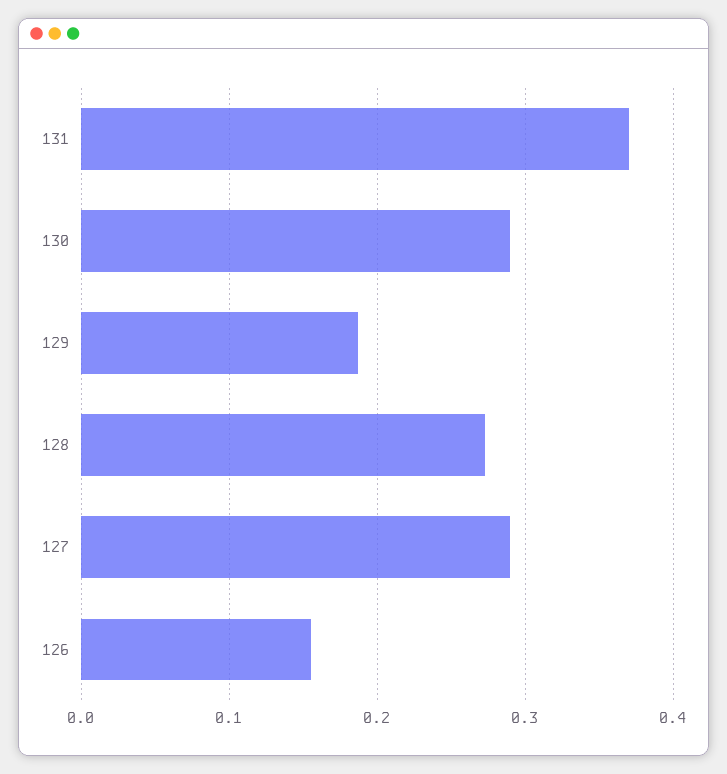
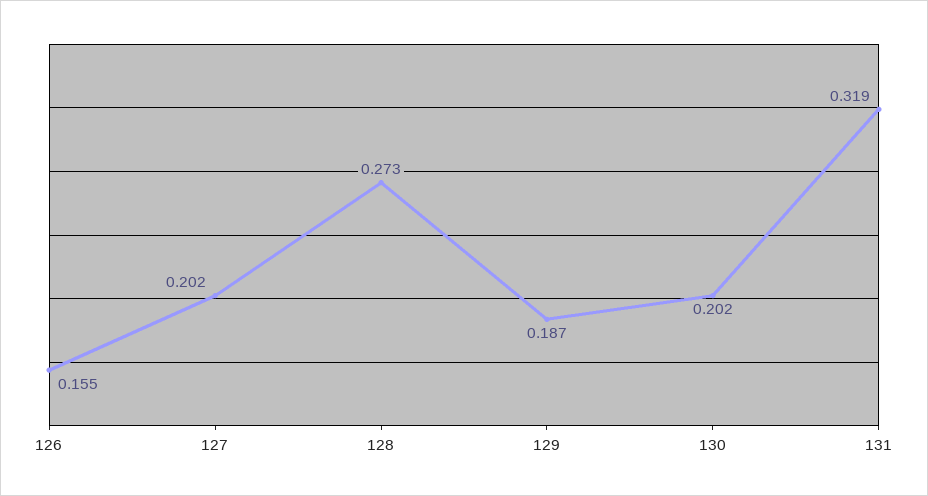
  {
-   "131": 0.37,
+   "131": 0.319,
-   "130": 0.29,
+   "130": 0.202,
    "129": 0.187,
    "128": 0.273,
-   "127": 0.29,
+   "127": 0.202,
    "126": 0.155
  }

